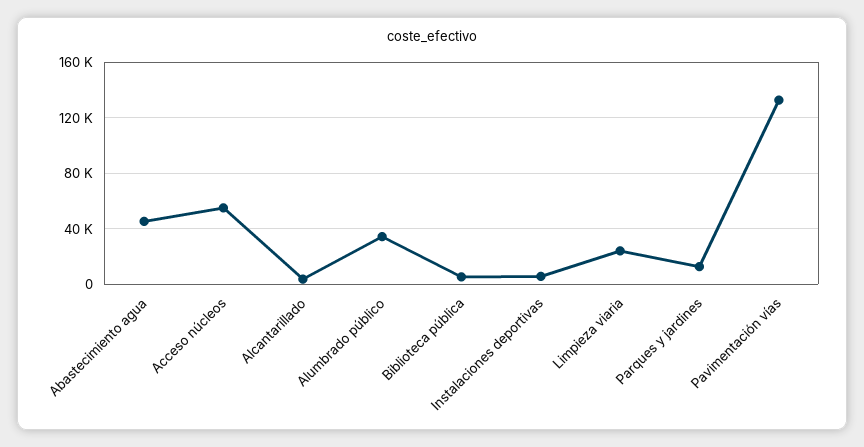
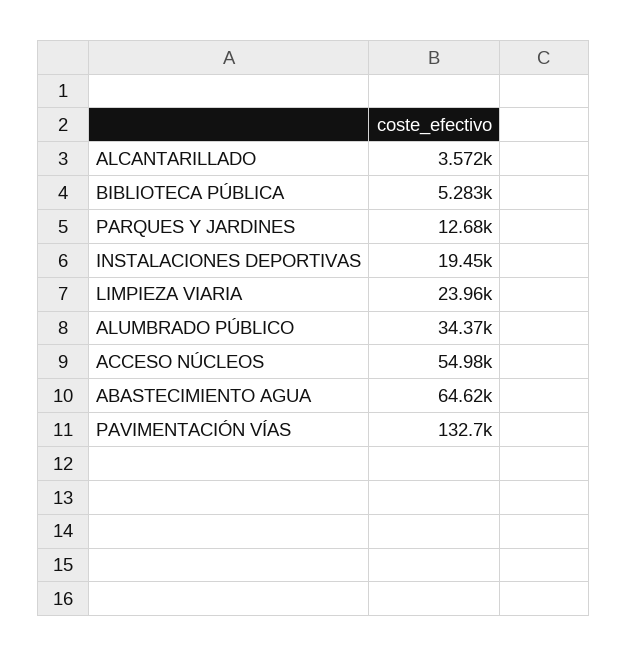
  {
-   "Abastecimiento agua": 45000,
+   "Abastecimiento agua": 64620,
    "Acceso núcleos": 54980,
    "Alcantarillado": 3572,
    "Alumbrado público": 34370,
    "Biblioteca pública": 5283,
-   "Instalaciones deportivas": 5000,
+   "Instalaciones deportivas": 19450,
    "Limpieza viaria": 23960,
    "Parques y jardines": 12680,
    "Pavimentación vías": 132700
  }

